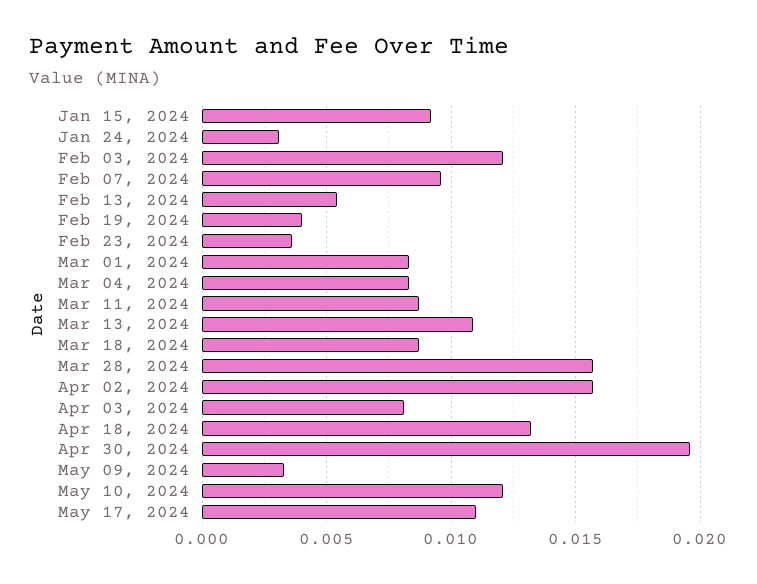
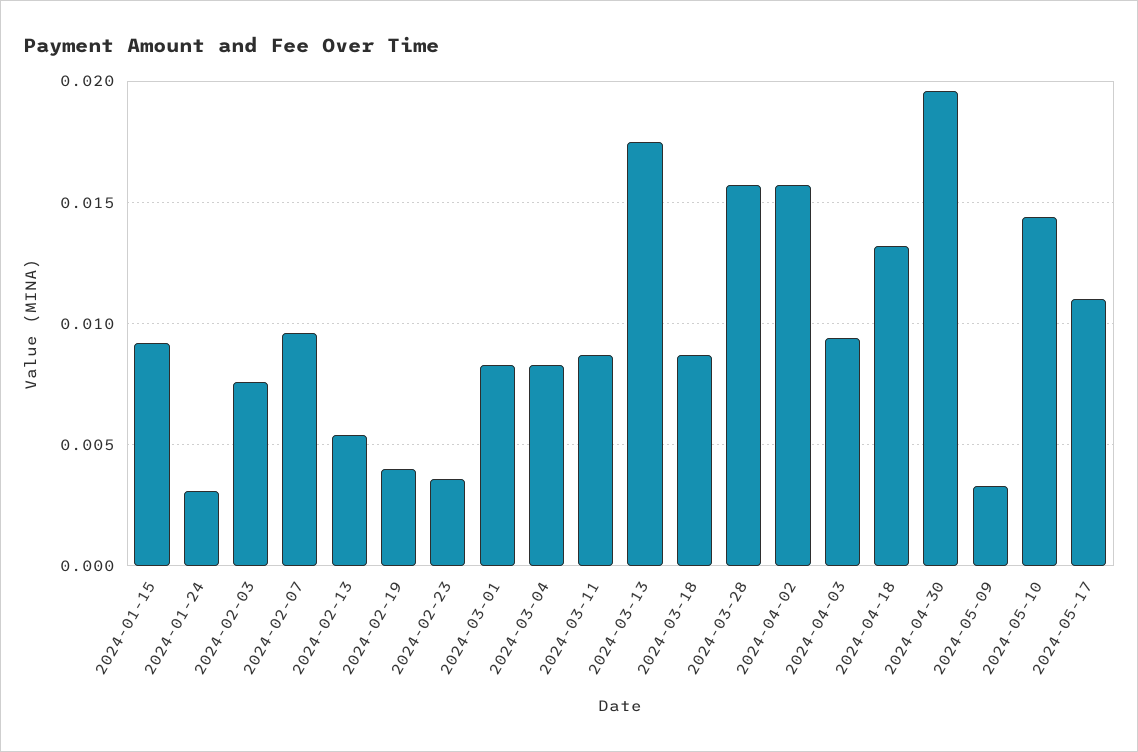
  {
    "Jan 15, 2024": 0.009,
    "Jan 24, 2024": 0.003,
-   "Feb 03, 2024": 0.012,
+   "Feb 03, 2024": 0.0075,
    "Feb 07, 2024": 0.0095,
    "Feb 13, 2024": 0.0055,
    "Feb 19, 2024": 0.004,
    "Feb 23, 2024": 0.0035,
    "Mar 01, 2024": 0.0085,
    "Mar 04, 2024": 0.0085,
    "Mar 11, 2024": 0.0085,
-   "Mar 13, 2024": 0.011,
+   "Mar 13, 2024": 0.0175,
    "Mar 18, 2024": 0.0085,
    "Mar 28, 2024": 0.0155,
    "Apr 02, 2024": 0.0155,
-   "Apr 03, 2024": 0.008,
+   "Apr 03, 2024": 0.0095,
    "Apr 18, 2024": 0.013,
    "Apr 30, 2024": 0.0195,
    "May 09, 2024": 0.0035,
-   "May 10, 2024": 0.012,
+   "May 10, 2024": 0.0145,
    "May 17, 2024": 0.011
  }

